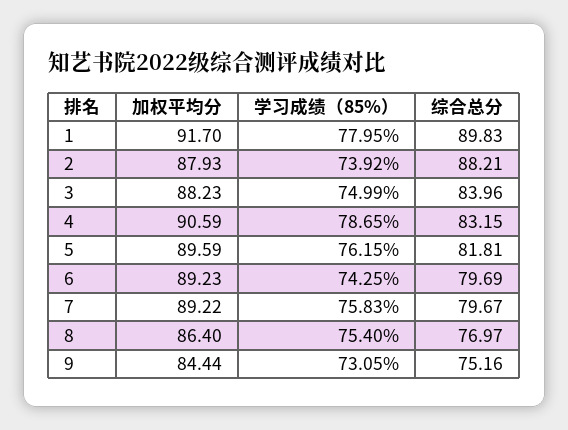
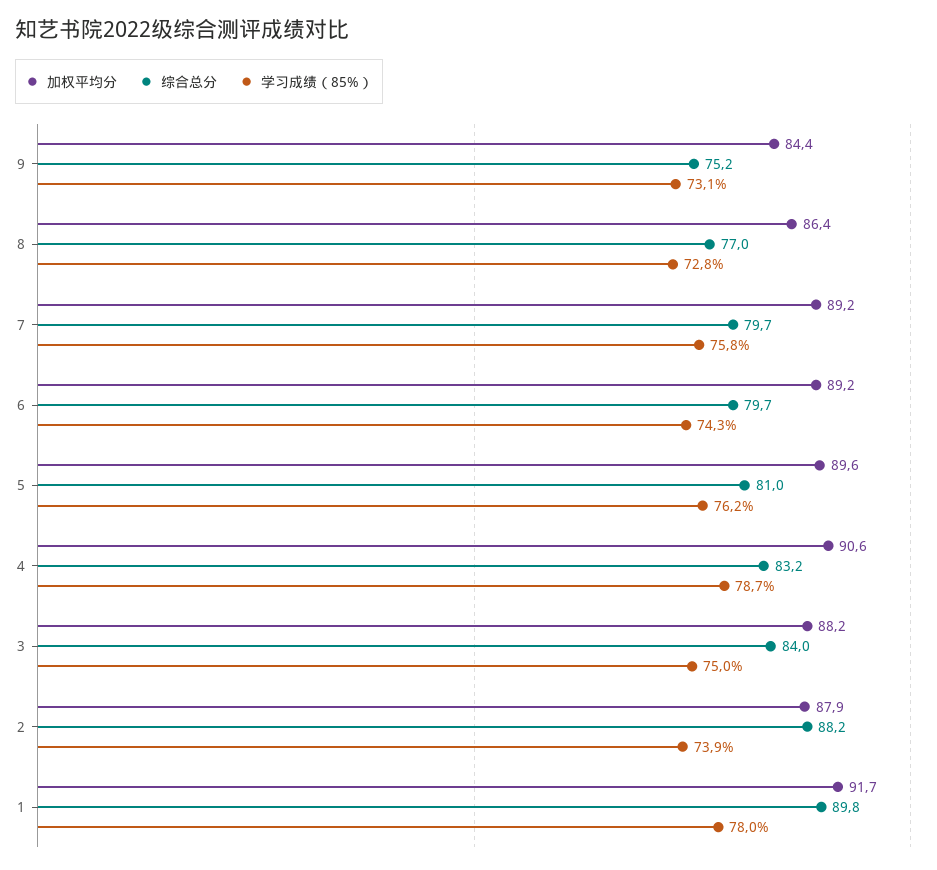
  {
    "加权平均分": {
      "1": 91.7,
      "2": 87.93,
      "3": 88.23,
      "4": 90.59,
      "5": 89.59,
      "6": 89.23,
      "7": 89.22,
      "8": 86.4,
      "9": 84.44
    },
    "学习成绩（85%）": {
      "1": 77.95,
      "2": 73.92,
      "3": 74.99,
      "4": 78.65,
      "5": 76.15,
      "6": 74.25,
      "7": 75.83,
-     "8": 75.4,
+     "8": 72.8,
      "9": 73.05
    },
    "综合总分": {
      "1": 89.83,
      "2": 88.21,
      "3": 83.96,
      "4": 83.15,
-     "5": 81.81,
+     "5": 81,
      "6": 79.69,
      "7": 79.67,
      "8": 76.97,
      "9": 75.16
    }
  }

